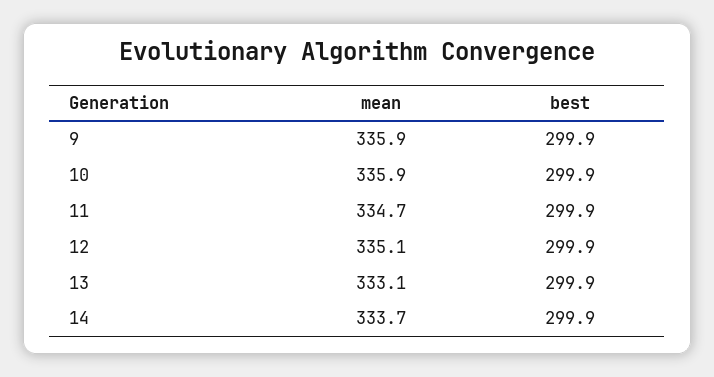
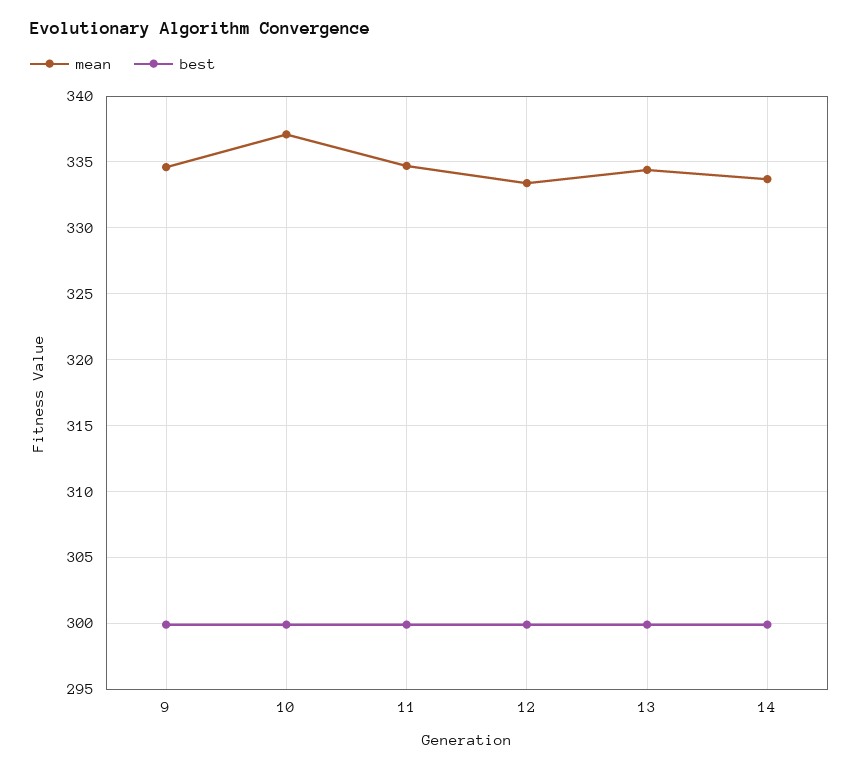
  {
    "mean": {
-     "9": 335.9,
+     "9": 334.5,
-     "10": 335.9,
+     "10": 337,
      "11": 334.7,
-     "12": 335.1,
+     "12": 333.5,
-     "13": 333.1,
+     "13": 334.5,
      "14": 333.7
    },
    "best": {
      "9": 299.9,
      "10": 299.9,
      "11": 299.9,
      "12": 299.9,
      "13": 299.9,
      "14": 299.9
    }
  }

